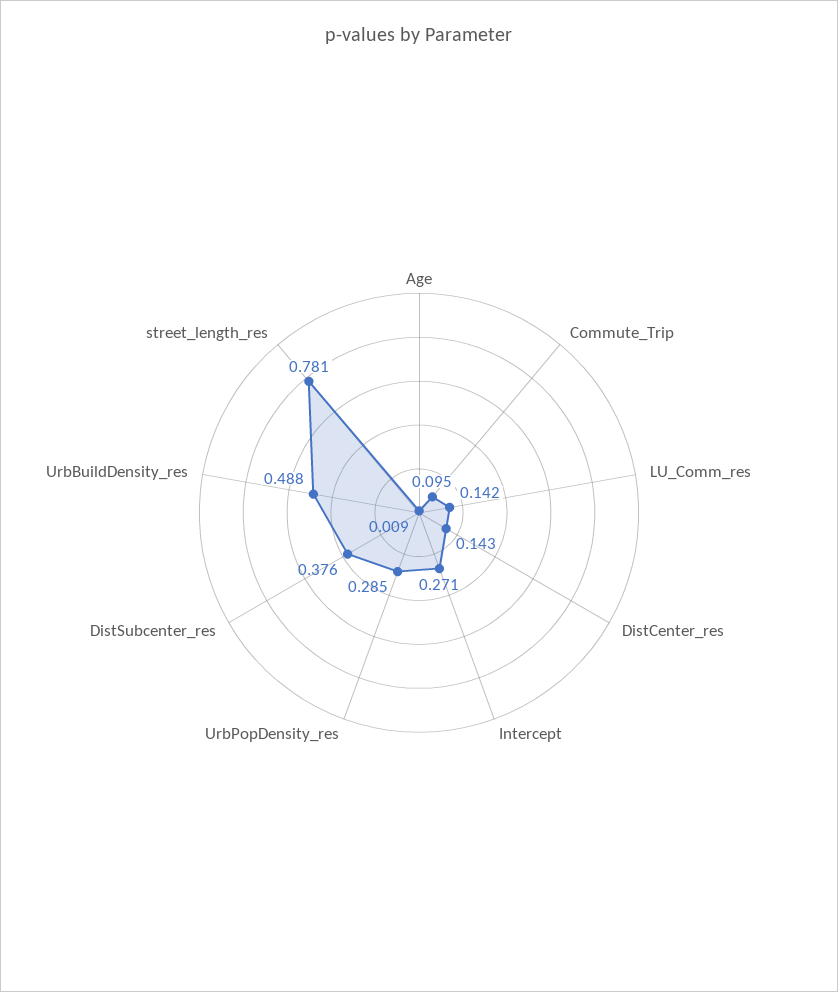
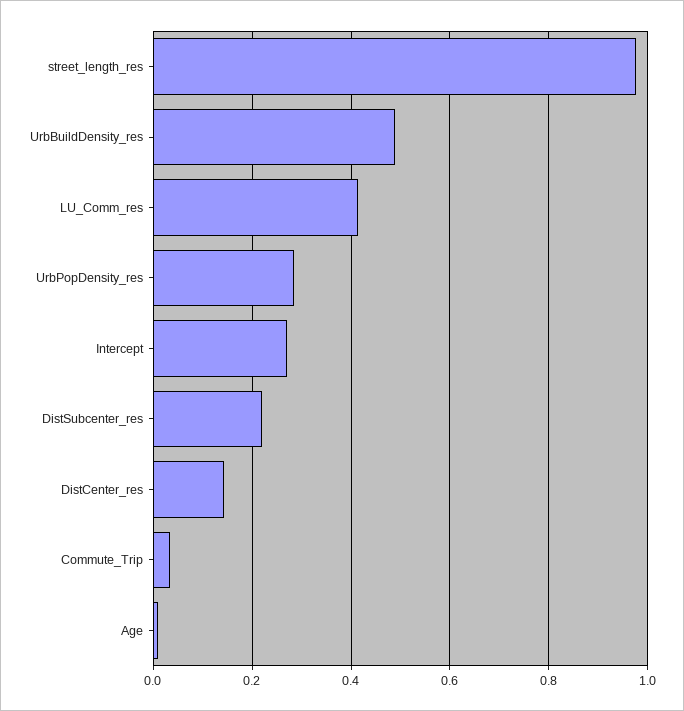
  {
    "Age": 0.009,
-   "Commute_Trip": 0.095,
+   "Commute_Trip": 0.04,
-   "LU_Comm_res": 0.142,
+   "LU_Comm_res": 0.42,
    "DistCenter_res": 0.143,
    "Intercept": 0.271,
    "UrbPopDensity_res": 0.285,
-   "DistSubcenter_res": 0.376,
+   "DistSubcenter_res": 0.22,
    "UrbBuildDensity_res": 0.488,
-   "street_length_res": 0.781
+   "street_length_res": 0.98
  }

